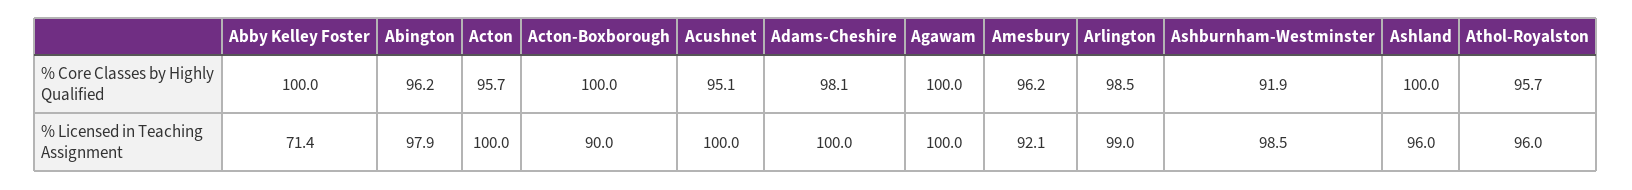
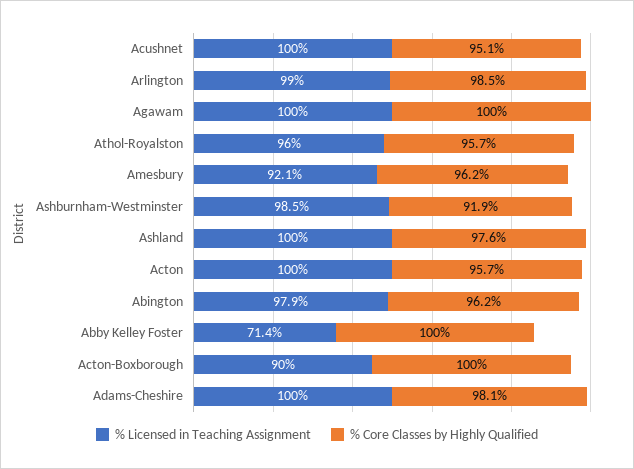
  {
    "% Core Classes by Highly Qualified": {
      "Abby Kelley Foster": 100,
      "Abington": 96.2,
      "Acton": 95.7,
      "Acton-Boxborough": 100,
      "Acushnet": 95.1,
      "Adams-Cheshire": 98.1,
      "Agawam": 100,
      "Amesbury": 96.2,
      "Arlington": 98.5,
      "Ashburnham-Westminster": 91.9,
-     "Ashland": 100,
+     "Ashland": 97.6,
      "Athol-Royalston": 95.7
    },
    "% Licensed in Teaching Assignment": {
      "Abby Kelley Foster": 71.4,
      "Abington": 97.9,
      "Acton": 100,
      "Acton-Boxborough": 90,
      "Acushnet": 100,
      "Adams-Cheshire": 100,
      "Agawam": 100,
      "Amesbury": 92.1,
      "Arlington": 99,
      "Ashburnham-Westminster": 98.5,
-     "Ashland": 96,
+     "Ashland": 100,
      "Athol-Royalston": 96
    }
  }

